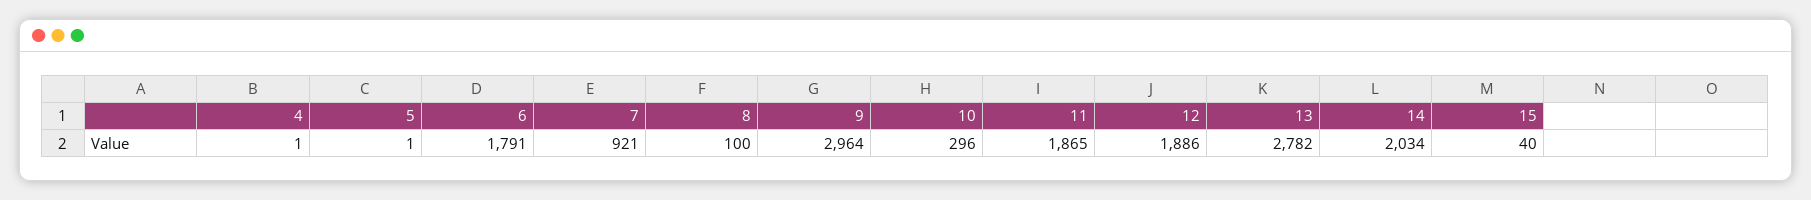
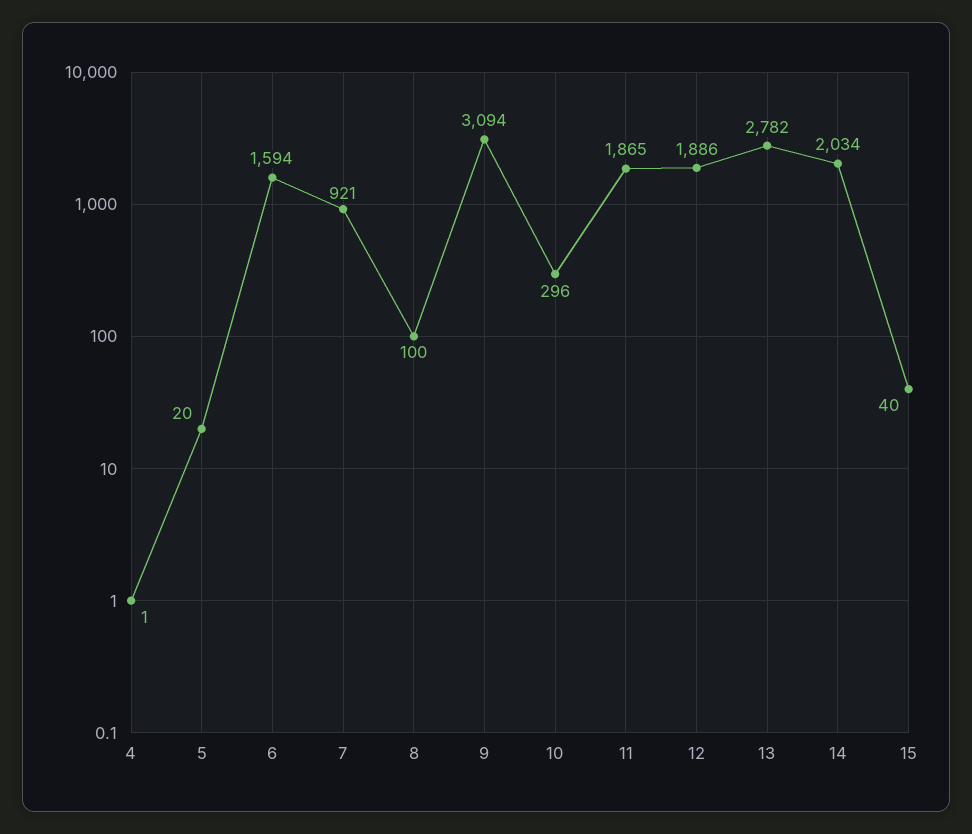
  {
    "4": 1,
-   "5": 1,
+   "5": 20,
-   "6": 1791,
+   "6": 1594,
    "7": 921,
    "8": 100,
-   "9": 2964,
+   "9": 3094,
    "10": 296,
    "11": 1865,
    "12": 1886,
    "13": 2782,
    "14": 2034,
    "15": 40
  }

